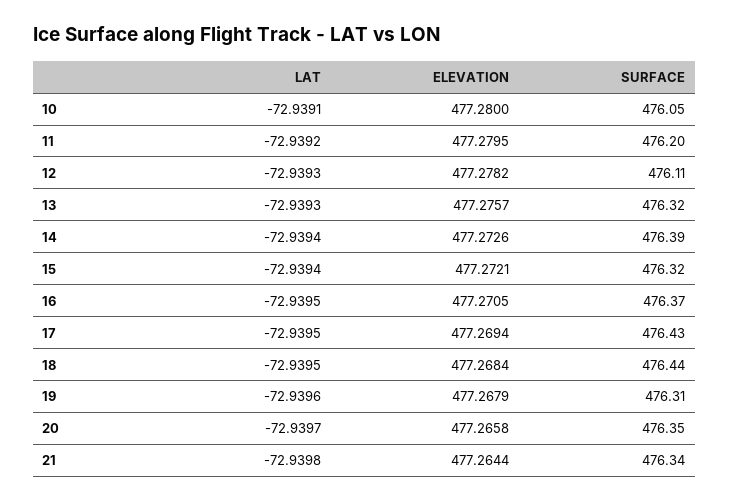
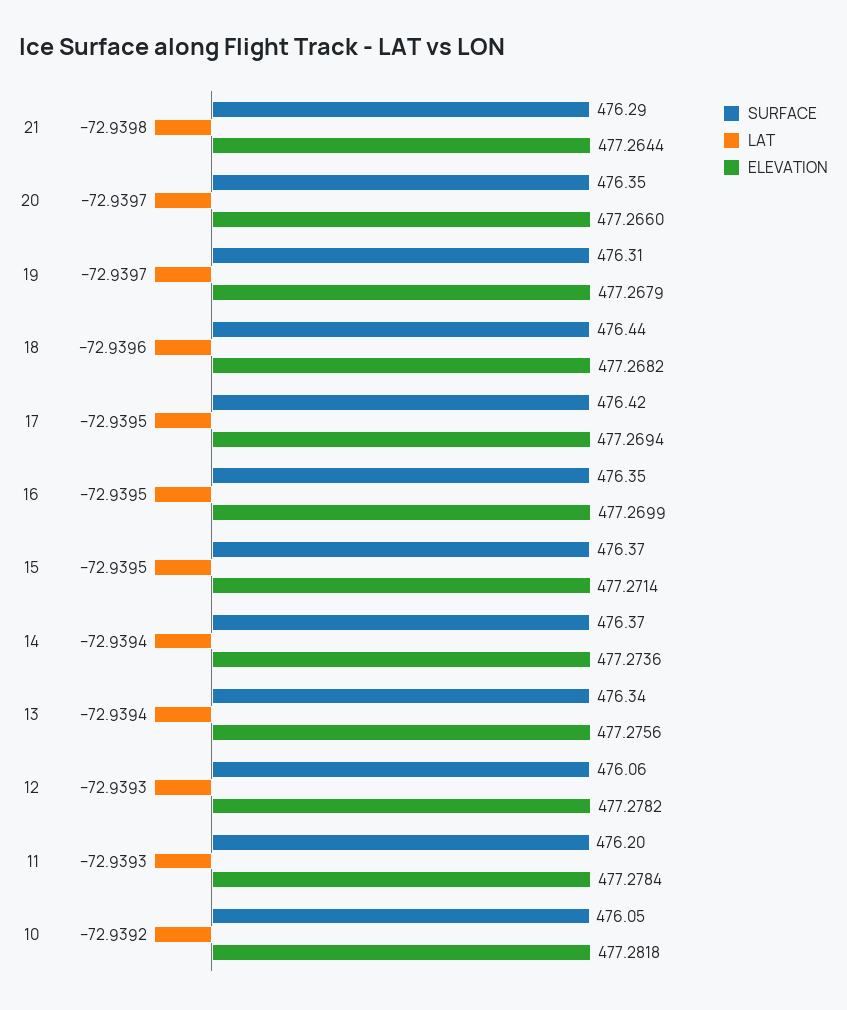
  {
    "LAT": {
-     "10": -72.9391,
+     "10": -72.9392,
-     "11": -72.9392,
+     "11": -72.9393,
      "12": -72.9393,
-     "13": -72.9393,
+     "13": -72.9394,
      "14": -72.9394,
-     "15": -72.9394,
+     "15": -72.9395,
      "16": -72.9395,
      "17": -72.9395,
-     "18": -72.9395,
+     "18": -72.9396,
-     "19": -72.9396,
+     "19": -72.9397,
      "20": -72.9397,
      "21": -72.9398
    },
    "ELEVATION": {
-     "10": 477.28,
+     "10": 477.2818,
-     "11": 477.2795,
+     "11": 477.2784,
      "12": 477.2782,
-     "13": 477.2757,
+     "13": 477.2756,
-     "14": 477.2726,
+     "14": 477.2736,
-     "15": 477.2721,
+     "15": 477.2714,
-     "16": 477.2705,
+     "16": 477.2699,
      "17": 477.2694,
-     "18": 477.2684,
+     "18": 477.2682,
      "19": 477.2679,
-     "20": 477.2658,
+     "20": 477.266,
      "21": 477.2644
    },
    "SURFACE": {
      "10": 476.05,
      "11": 476.2,
-     "12": 476.11,
+     "12": 476.06,
-     "13": 476.32,
+     "13": 476.34,
-     "14": 476.39,
+     "14": 476.37,
-     "15": 476.32,
+     "15": 476.37,
-     "16": 476.37,
+     "16": 476.35,
-     "17": 476.43,
+     "17": 476.42,
      "18": 476.44,
      "19": 476.31,
      "20": 476.35,
-     "21": 476.34
+     "21": 476.29
    }
  }

